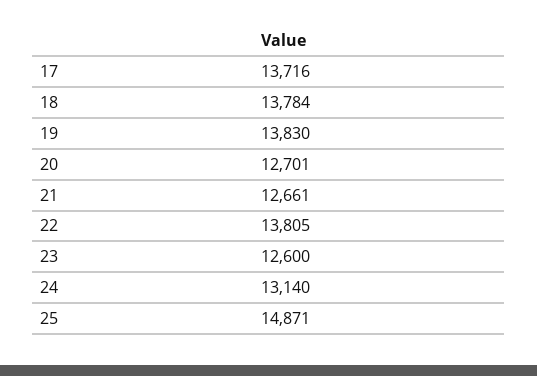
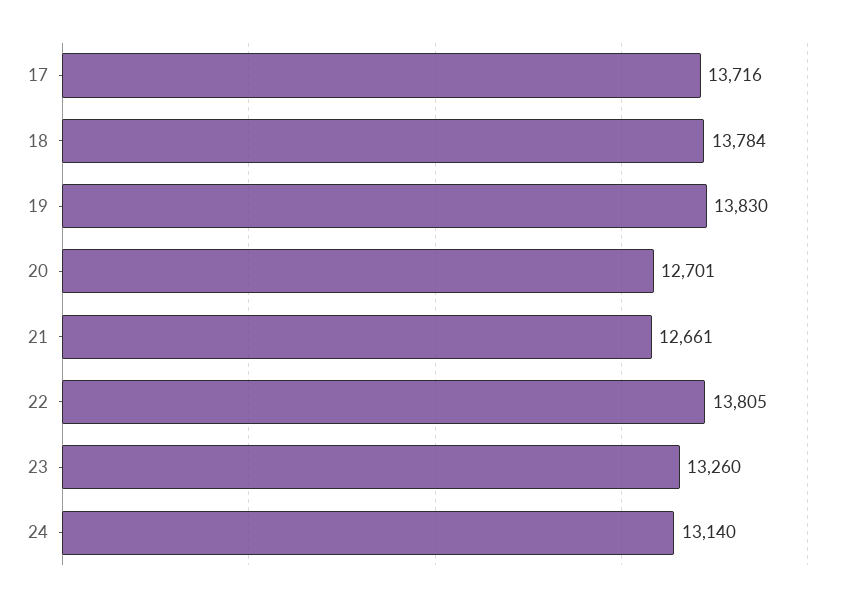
  {
    "17": 13716,
    "18": 13784,
    "19": 13830,
    "20": 12701,
    "21": 12661,
    "22": 13805,
-   "23": 12600,
+   "23": 13260,
-   "24": 13140,
+   "24": 13140
-   "25": 14871
  }

